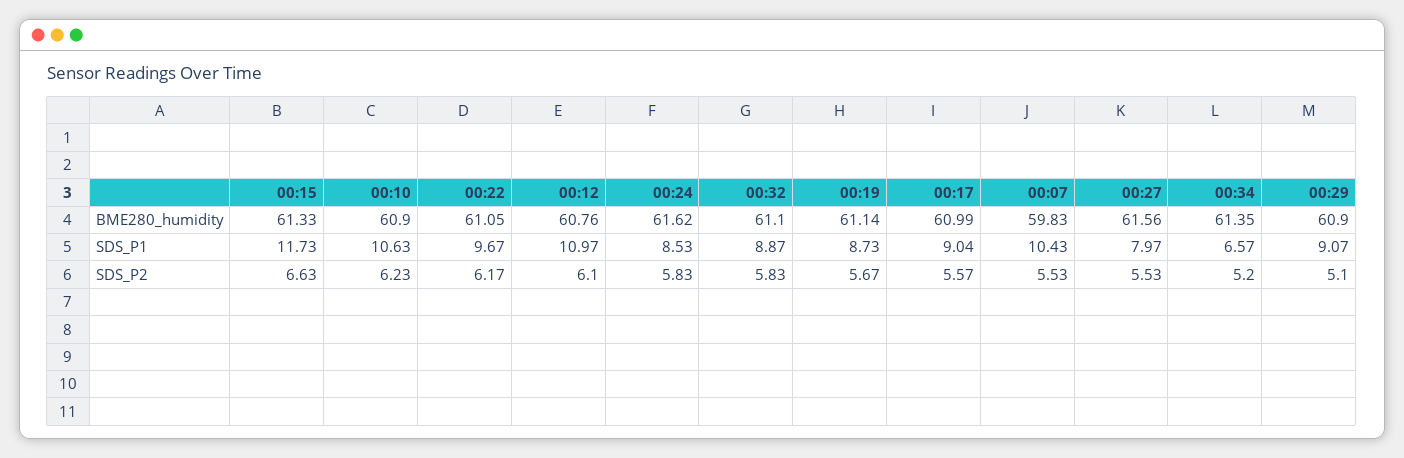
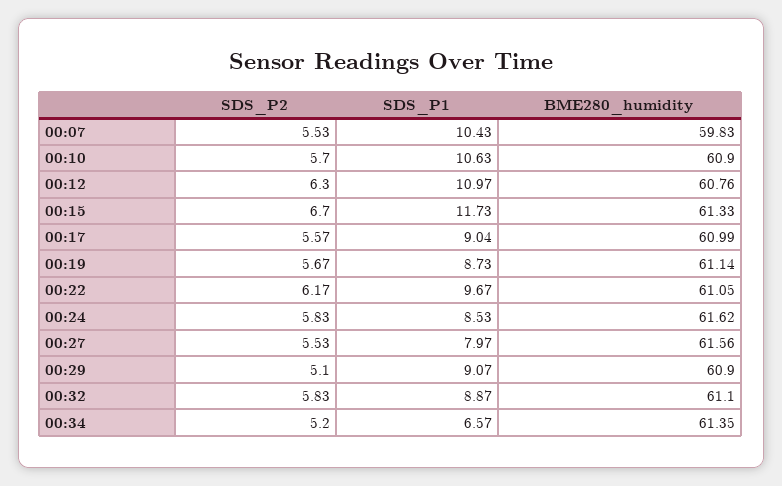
  {
    "00:15": {
      "BME280_humidity": 61.33,
      "SDS_P1": 11.73,
-     "SDS_P2": 6.63
+     "SDS_P2": 6.7
    },
    "00:10": {
      "BME280_humidity": 60.9,
      "SDS_P1": 10.63,
-     "SDS_P2": 6.23
+     "SDS_P2": 5.7
    },
    "00:22": {
      "BME280_humidity": 61.05,
      "SDS_P1": 9.67,
      "SDS_P2": 6.17
    },
    "00:12": {
      "BME280_humidity": 60.76,
      "SDS_P1": 10.97,
-     "SDS_P2": 6.1
+     "SDS_P2": 6.3
    },
    "00:24": {
      "BME280_humidity": 61.62,
      "SDS_P1": 8.53,
      "SDS_P2": 5.83
    },
    "00:32": {
      "BME280_humidity": 61.1,
      "SDS_P1": 8.87,
      "SDS_P2": 5.83
    },
    "00:19": {
      "BME280_humidity": 61.14,
      "SDS_P1": 8.73,
      "SDS_P2": 5.67
    },
    "00:17": {
      "BME280_humidity": 60.99,
      "SDS_P1": 9.04,
      "SDS_P2": 5.57
    },
    "00:07": {
      "BME280_humidity": 59.83,
      "SDS_P1": 10.43,
      "SDS_P2": 5.53
    },
    "00:27": {
      "BME280_humidity": 61.56,
      "SDS_P1": 7.97,
      "SDS_P2": 5.53
    },
    "00:34": {
      "BME280_humidity": 61.35,
      "SDS_P1": 6.57,
      "SDS_P2": 5.2
    },
    "00:29": {
      "BME280_humidity": 60.9,
      "SDS_P1": 9.07,
      "SDS_P2": 5.1
    }
  }

